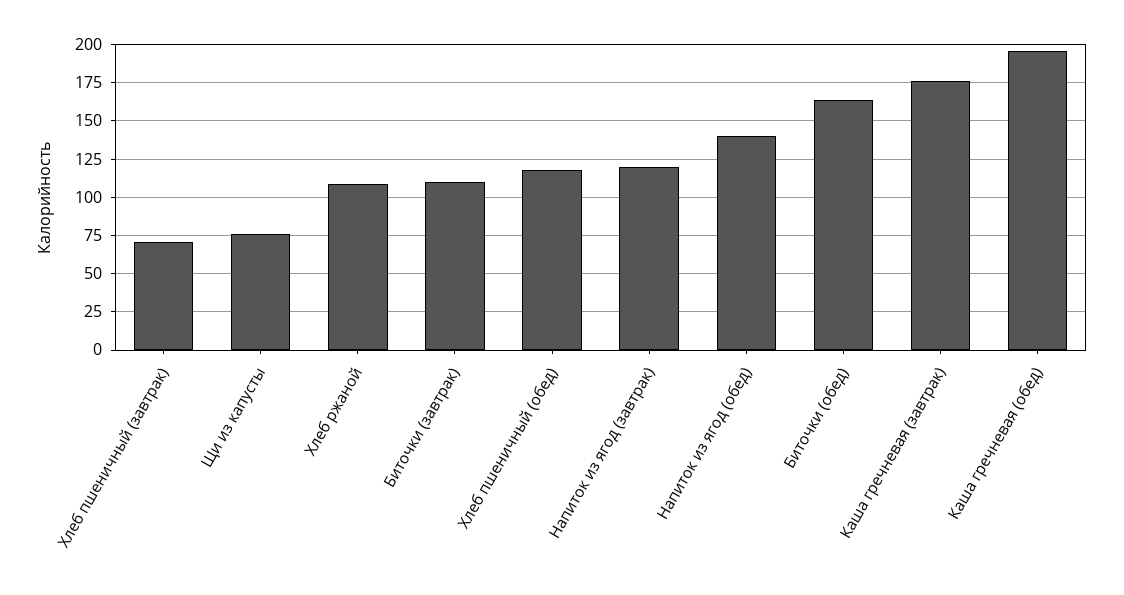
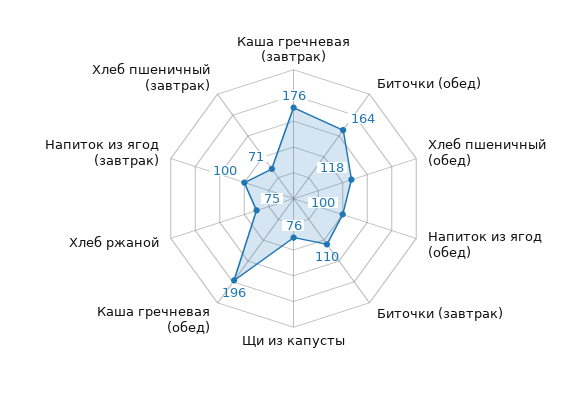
  {
    "Хлеб пшеничный (завтрак)": 71,
    "Щи из капусты": 76,
-   "Хлеб ржаной": 110,
+   "Хлеб ржаной": 75,
    "Биточки (завтрак)": 110,
    "Хлеб пшеничный (обед)": 118,
-   "Напиток из ягод (завтрак)": 120,
+   "Напиток из ягод (завтрак)": 100,
-   "Напиток из ягод (обед)": 140,
+   "Напиток из ягод (обед)": 100,
    "Биточки (обед)": 164,
    "Каша гречневая (завтрак)": 176,
    "Каша гречневая (обед)": 196
  }

